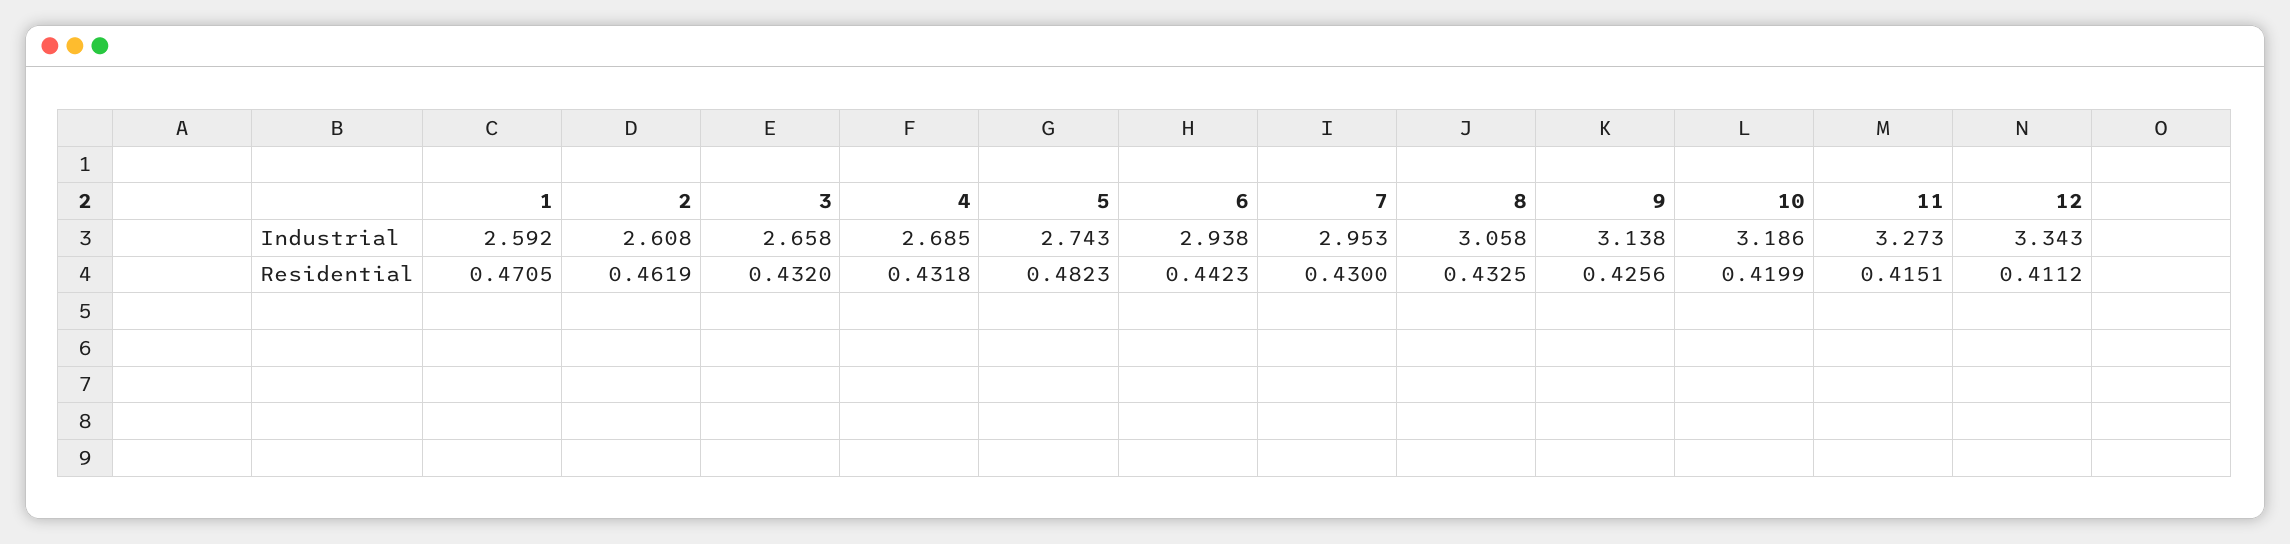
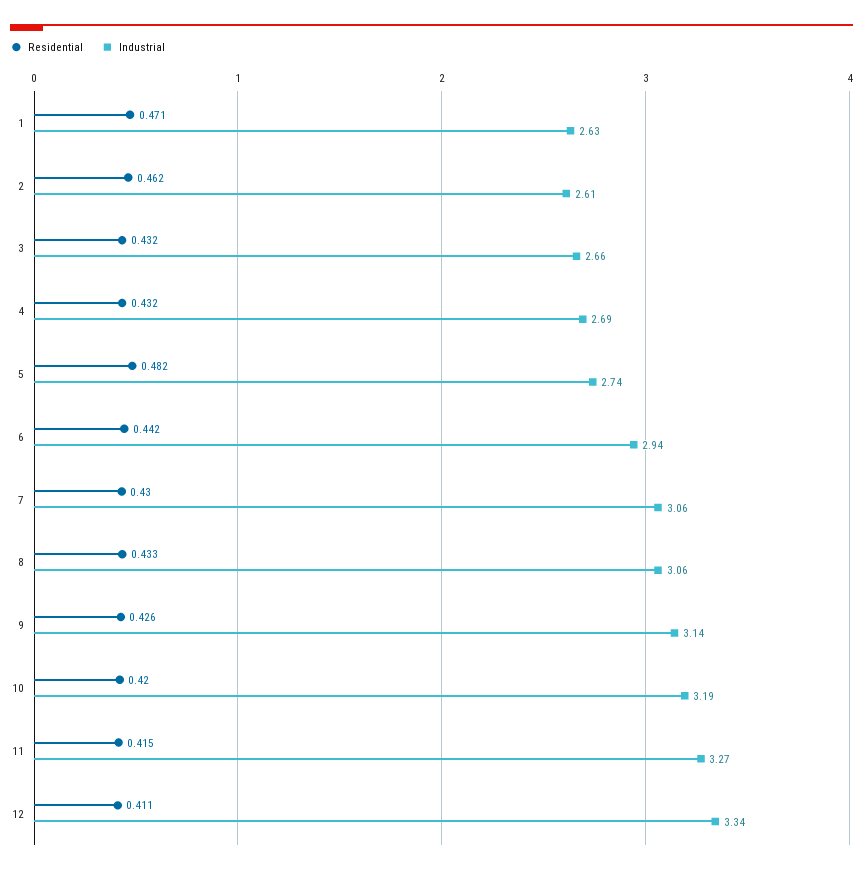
  {
    "Industrial": {
-     "1": 2.592,
+     "1": 2.63,
      "2": 2.608,
      "3": 2.658,
      "4": 2.685,
      "5": 2.743,
      "6": 2.938,
-     "7": 2.953,
+     "7": 3.06,
      "8": 3.058,
      "9": 3.138,
      "10": 3.186,
      "11": 3.273,
      "12": 3.343
    },
    "Residential": {
      "1": 0.4705,
      "2": 0.4619,
      "3": 0.432,
      "4": 0.4318,
      "5": 0.4823,
      "6": 0.4423,
      "7": 0.43,
      "8": 0.4325,
      "9": 0.4256,
      "10": 0.4199,
      "11": 0.4151,
      "12": 0.4112
    }
  }

